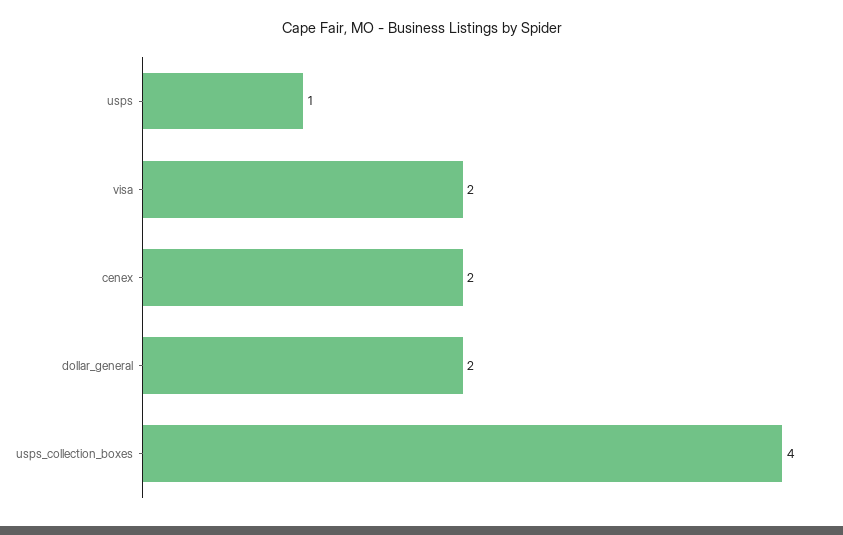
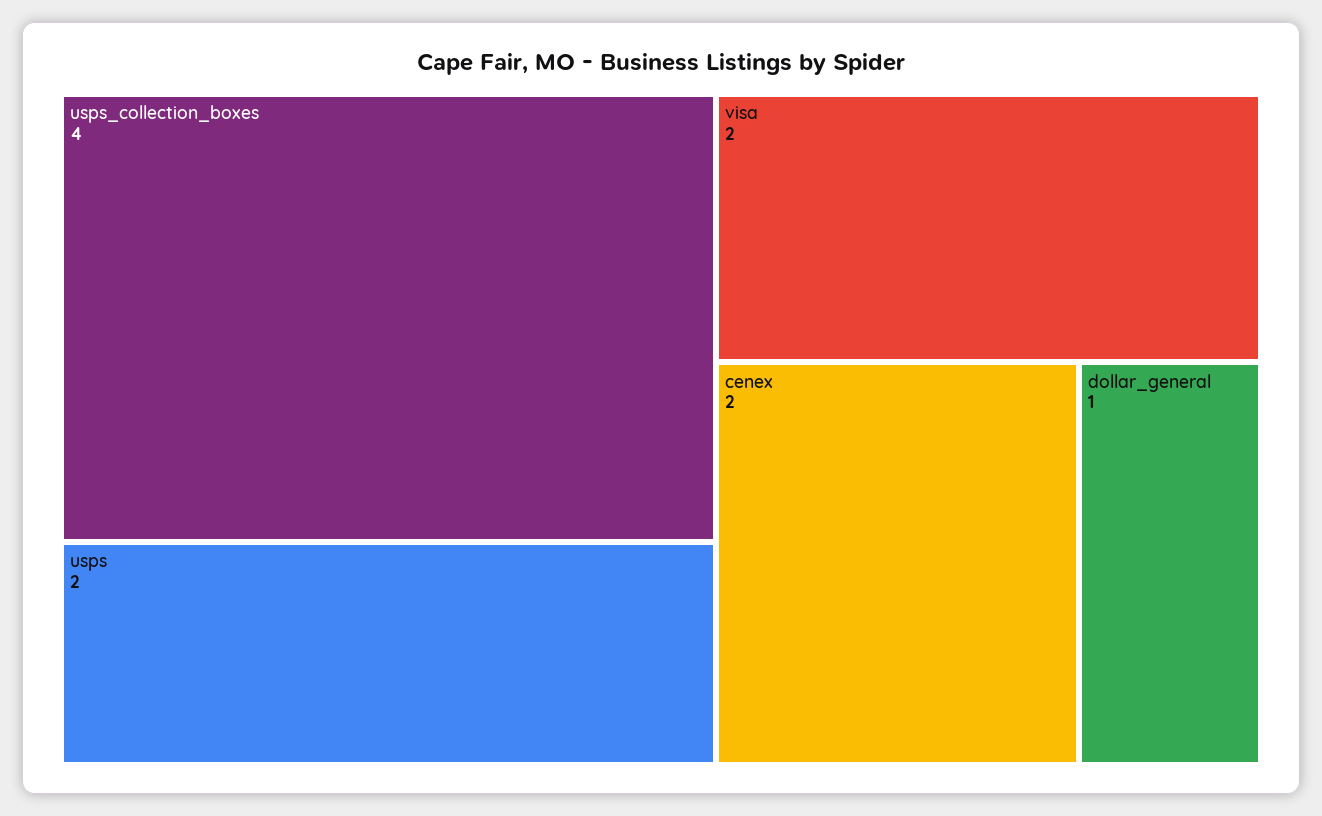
  {
-   "usps": 1,
+   "usps": 2,
    "visa": 2,
    "cenex": 2,
-   "dollar_general": 2,
+   "dollar_general": 1,
    "usps_collection_boxes": 4
  }

